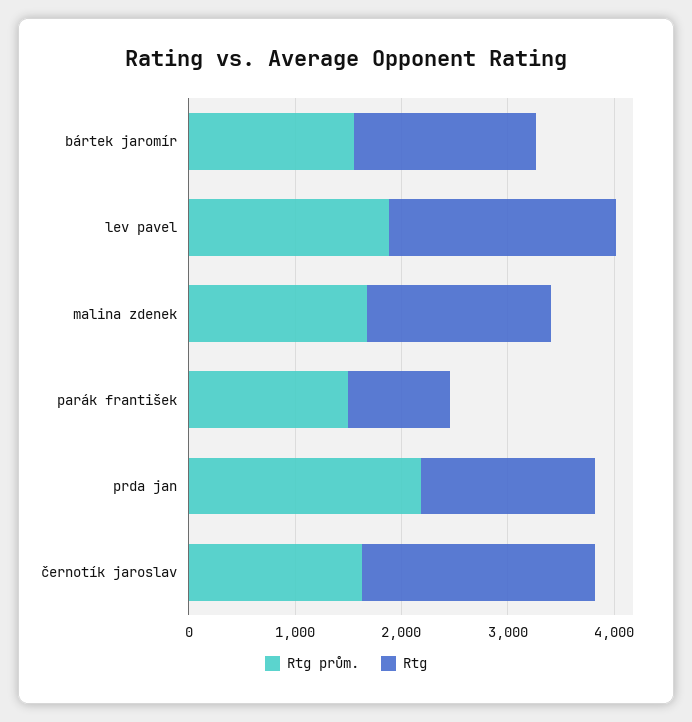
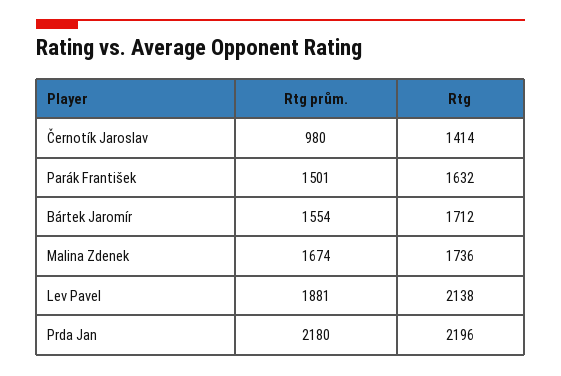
  {
    "Rtg prům.": {
      "bártek jaromír": 1554,
      "lev pavel": 1881,
      "malina zdenek": 1674,
      "parák františek": 1501,
      "prda jan": 2180,
-     "černotík jaroslav": 1600
+     "černotík jaroslav": 980
    },
    "Rtg": {
      "bártek jaromír": 1712,
      "lev pavel": 2138,
      "malina zdenek": 1736,
-     "parák františek": 1000,
+     "parák františek": 1632,
-     "prda jan": 1600,
+     "prda jan": 2196,
-     "černotík jaroslav": 2200
+     "černotík jaroslav": 1414
    }
  }

